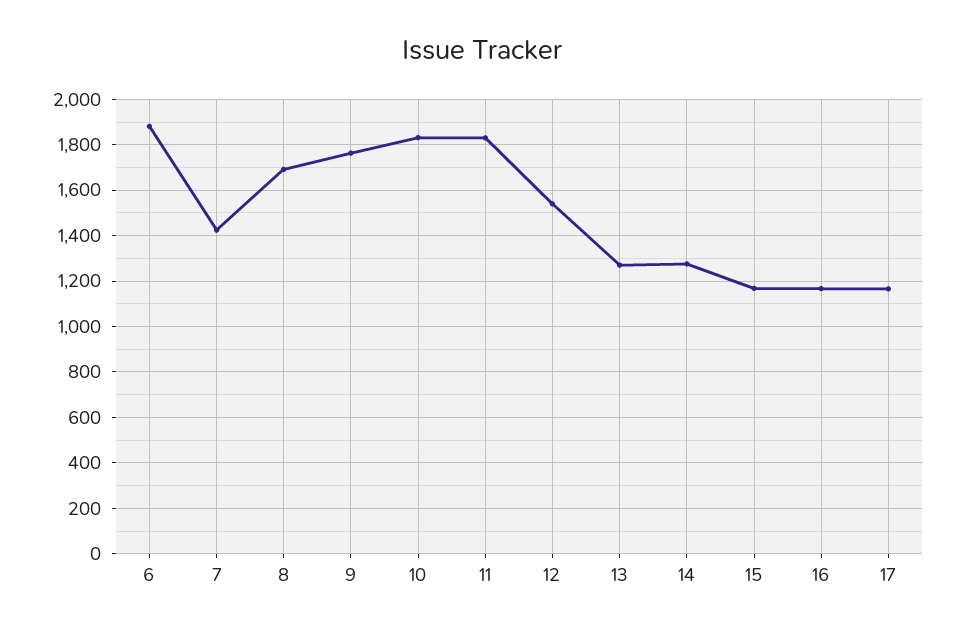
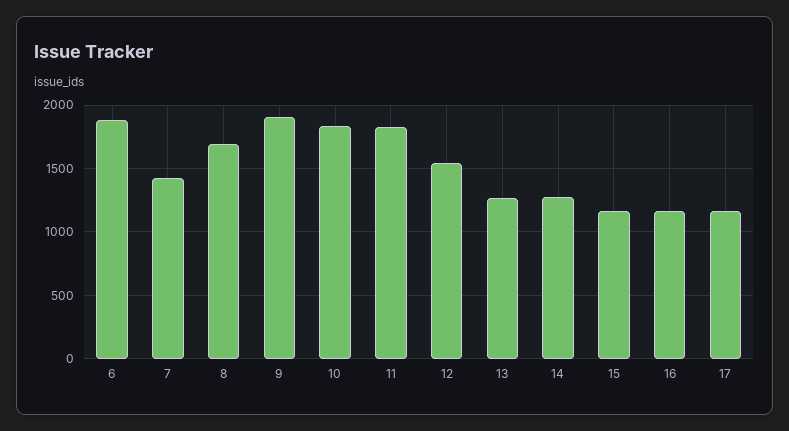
  {
    "6": 1900,
    "7": 1400,
    "8": 1700,
-   "9": 1750,
+   "9": 1900,
    "10": 1850,
    "11": 1850,
    "12": 1550,
    "13": 1250,
    "14": 1300,
    "15": 1150,
    "16": 1150,
    "17": 1150
  }

